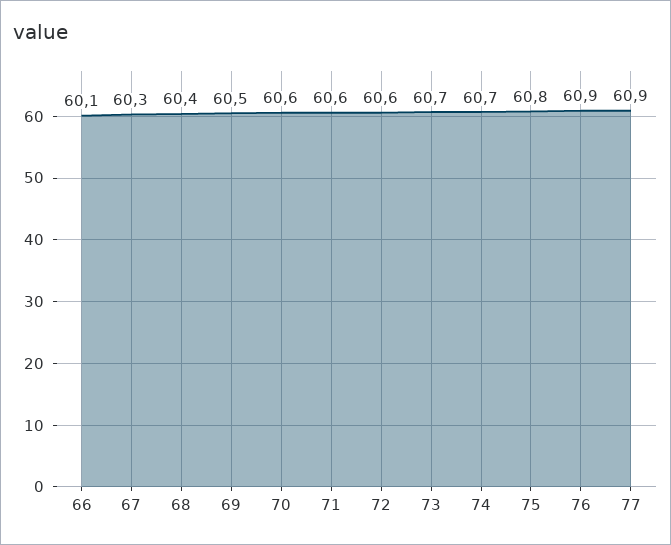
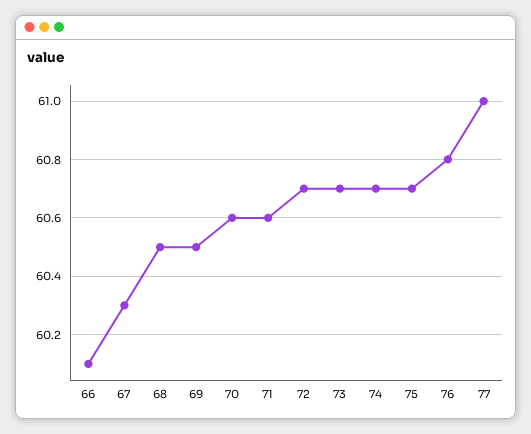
  {
    "66": 60.1,
    "67": 60.3,
-   "68": 60.4,
+   "68": 60.5,
    "69": 60.5,
    "70": 60.6,
    "71": 60.6,
-   "72": 60.6,
+   "72": 60.7,
    "73": 60.7,
    "74": 60.7,
-   "75": 60.8,
+   "75": 60.7,
-   "76": 60.9,
+   "76": 60.8,
-   "77": 60.9
+   "77": 61
  }

